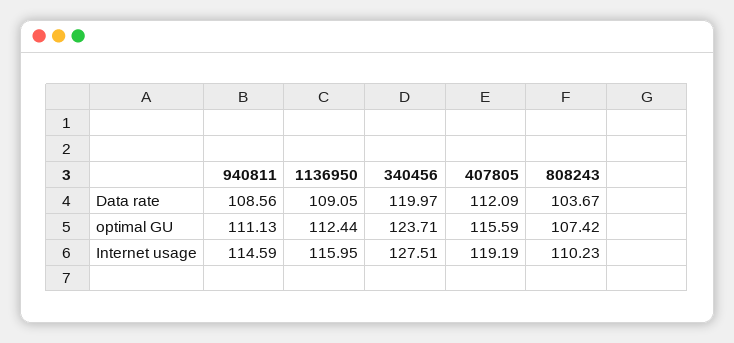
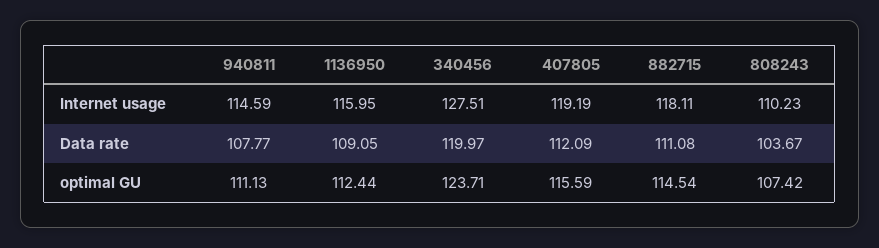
  {
    "940811": {
-     "Data rate": 108.56,
+     "Data rate": 107.77,
      "optimal GU": 111.13,
      "Internet usage": 114.59
    },
    "1136950": {
      "Data rate": 109.05,
      "optimal GU": 112.44,
      "Internet usage": 115.95
    },
    "340456": {
      "Data rate": 119.97,
      "optimal GU": 123.71,
      "Internet usage": 127.51
    },
    "407805": {
      "Data rate": 112.09,
      "optimal GU": 115.59,
      "Internet usage": 119.19
    },
    "808243": {
      "Data rate": 103.67,
      "optimal GU": 107.42,
      "Internet usage": 110.23
-   }
+   },
+   "882715": {
+     "Internet usage": 118.11,
+     "Data rate": 111.08,
+     "optimal GU": 114.54
+   }
  }

